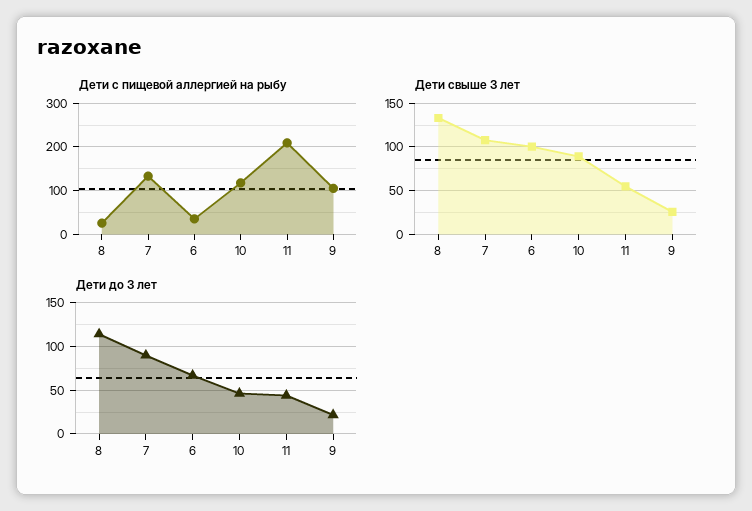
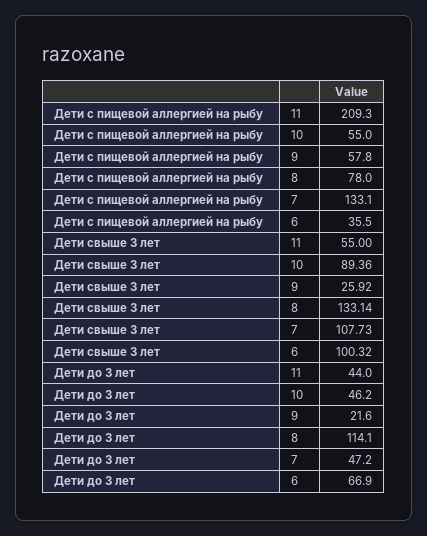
  {
    "Дети с пищевой аллергией на рыбу": {
-     "8": 20,
+     "8": 78,
      "7": 133.1,
      "6": 35.5,
-     "10": 120,
+     "10": 55,
      "11": 209.3,
-     "9": 100
+     "9": 57.8
    },
    "Дети свыше 3 лет": {
      "8": 133.14,
      "7": 107.73,
      "6": 100.32,
      "10": 89.36,
      "11": 55,
      "9": 25.92
    },
    "Дети до 3 лет": {
      "8": 114.1,
-     "7": 90,
+     "7": 47.2,
      "6": 66.9,
      "10": 46.2,
      "11": 44,
      "9": 21.6
    }
  }

